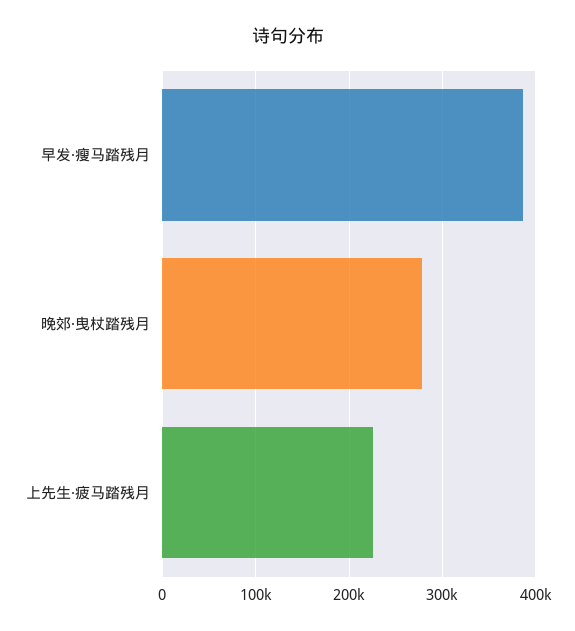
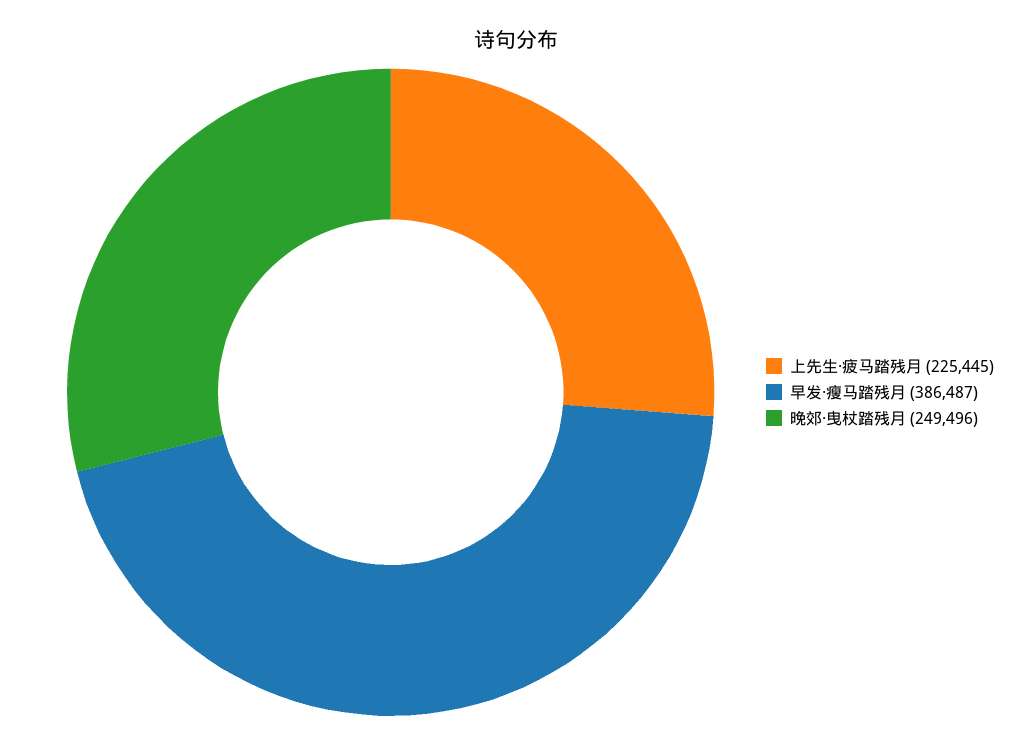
  {
    "早发·瘦马踏残月": 386487,
-   "晚郊·曳杖踏残月": 280000,
+   "晚郊·曳杖踏残月": 249496,
    "上先生·疲马踏残月": 225445
  }

